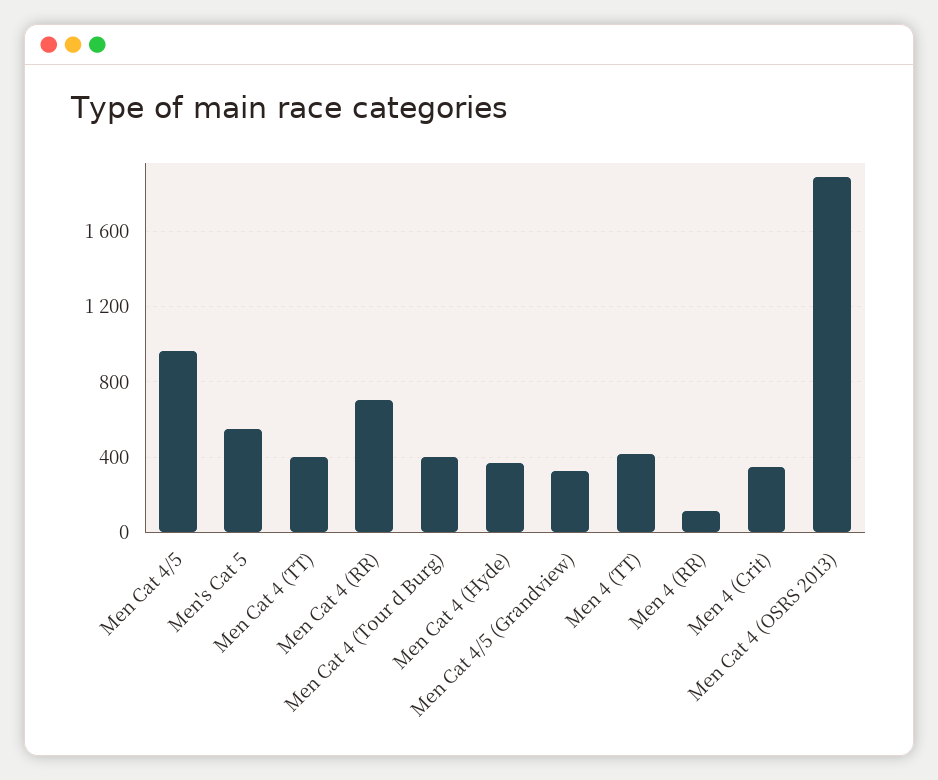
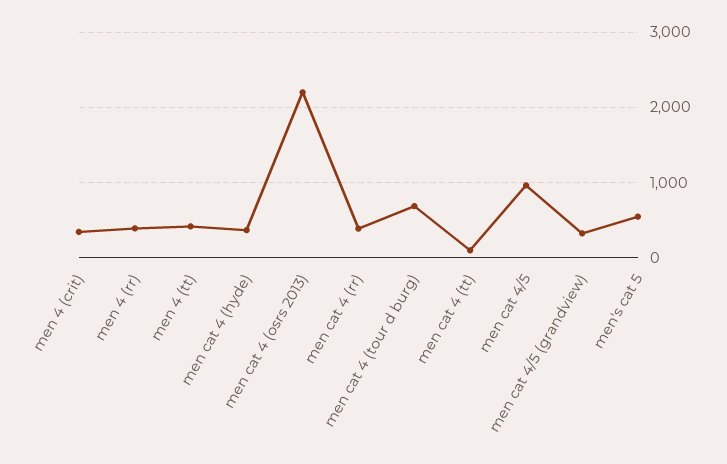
  {
    "Men Cat 4/5": 950,
    "Men's Cat 5": 550,
-   "Men Cat 4 (TT)": 400,
+   "Men Cat 4 (TT)": 100,
-   "Men Cat 4 (RR)": 700,
+   "Men Cat 4 (RR)": 400,
-   "Men Cat 4 (Tour d Burg)": 400,
+   "Men Cat 4 (Tour d Burg)": 700,
    "Men Cat 4 (Hyde)": 350,
    "Men Cat 4/5 (Grandview)": 350,
    "Men 4 (TT)": 400,
-   "Men 4 (RR)": 100,
+   "Men 4 (RR)": 400,
    "Men 4 (Crit)": 350,
-   "Men Cat 4 (OSRS 2013)": 1900
+   "Men Cat 4 (OSRS 2013)": 2200
  }

